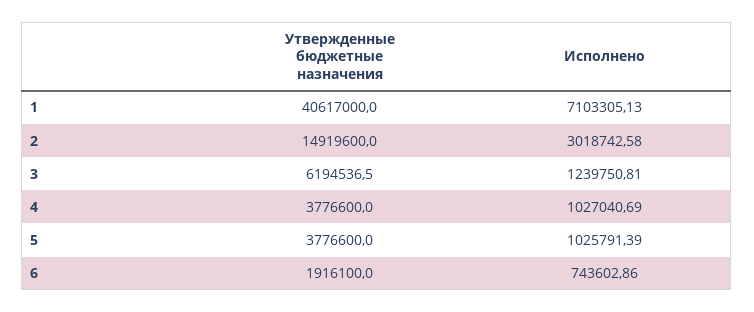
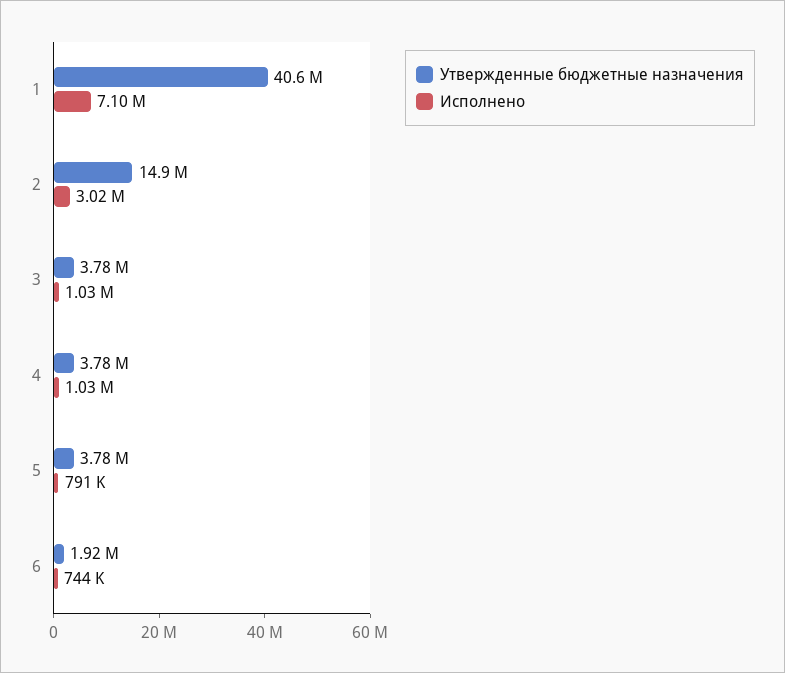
  {
    "Утвержденные бюджетные назначения": {
      "1": 40617000,
      "2": 14919600,
-     "3": 6194536.5,
+     "3": 3780000,
      "4": 3776600,
      "5": 3776600,
      "6": 1916100
    },
    "Исполнено": {
      "1": 7103305.13,
      "2": 3018742.58,
-     "3": 1239750.81,
+     "3": 1030000,
      "4": 1027040.69,
-     "5": 1025791.39,
+     "5": 791000,
      "6": 743602.86
    }
  }

